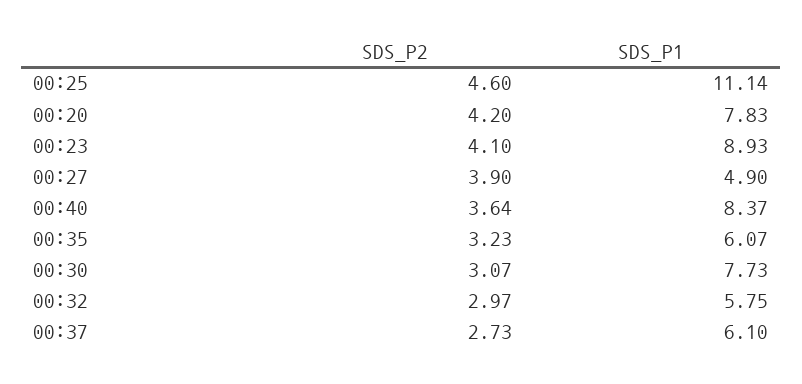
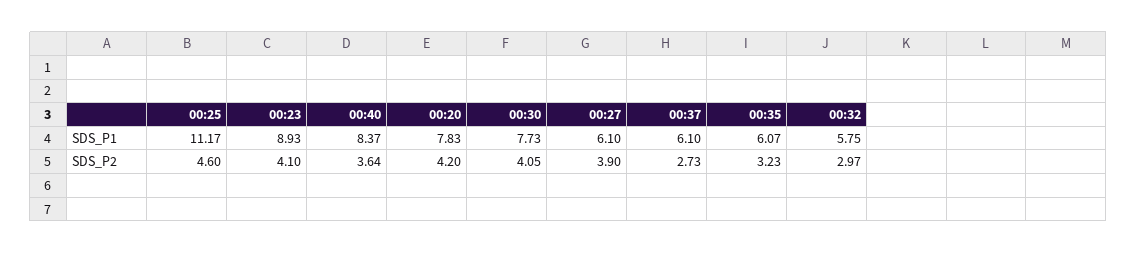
  {
    "SDS_P2": {
      "00:25": 4.6,
      "00:20": 4.2,
      "00:23": 4.1,
      "00:27": 3.9,
      "00:40": 3.64,
      "00:35": 3.23,
-     "00:30": 3.07,
+     "00:30": 4.05,
      "00:32": 2.97,
      "00:37": 2.73
    },
    "SDS_P1": {
-     "00:25": 11.14,
+     "00:25": 11.17,
      "00:20": 7.83,
      "00:23": 8.93,
-     "00:27": 4.9,
+     "00:27": 6.1,
      "00:40": 8.37,
      "00:35": 6.07,
      "00:30": 7.73,
      "00:32": 5.75,
      "00:37": 6.1
    }
  }

